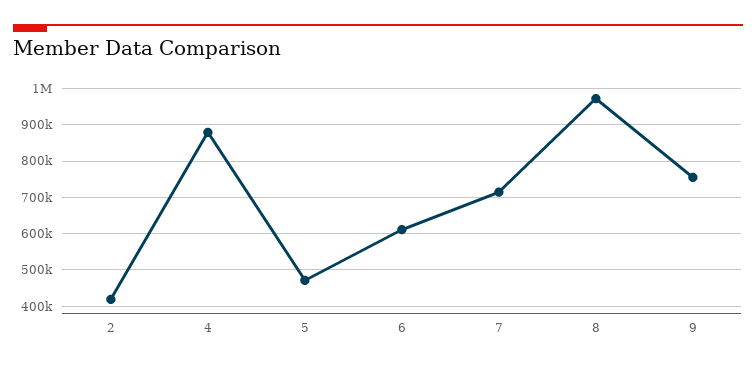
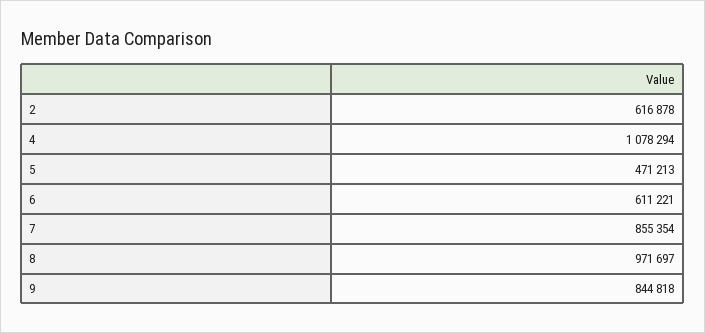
  {
-   "2": 420000,
+   "2": 616878,
-   "4": 880000,
+   "4": 1078294,
    "5": 471213,
    "6": 611221,
-   "7": 720000,
+   "7": 855354,
    "8": 971697,
-   "9": 760000
+   "9": 844818
  }

